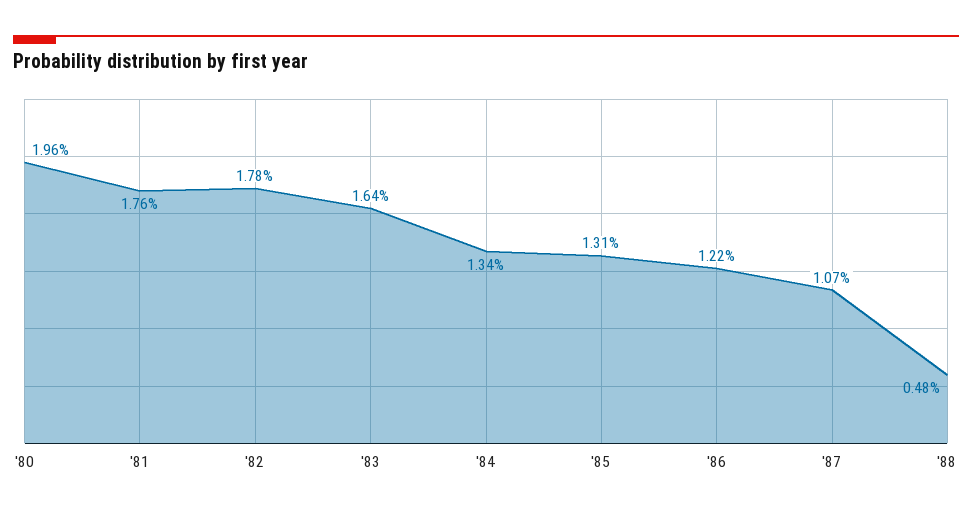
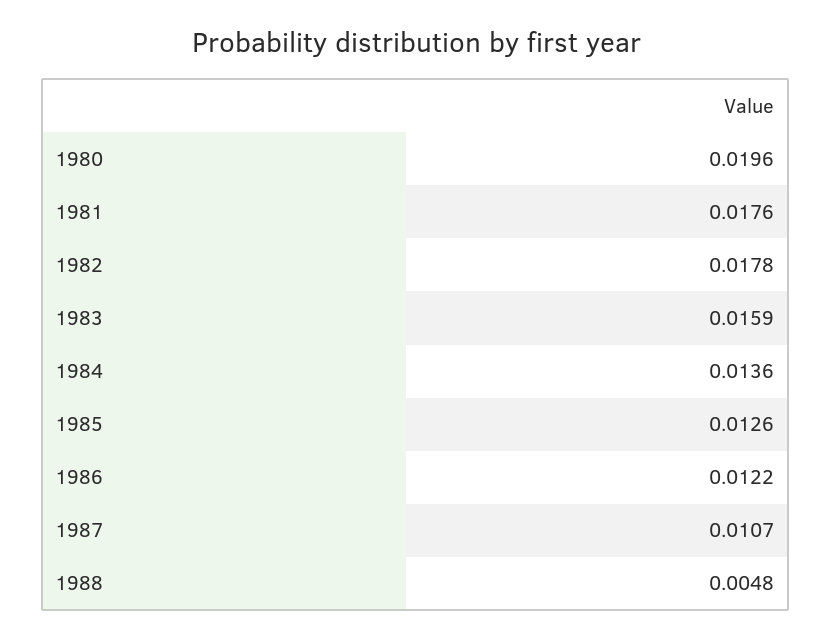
  {
    "'80": 0.0196,
    "'81": 0.0176,
    "'82": 0.0178,
-   "'83": 0.0164,
+   "'83": 0.0159,
-   "'84": 0.0134,
+   "'84": 0.0136,
-   "'85": 0.0131,
+   "'85": 0.0126,
    "'86": 0.0122,
    "'87": 0.0107,
    "'88": 0.0048
  }

